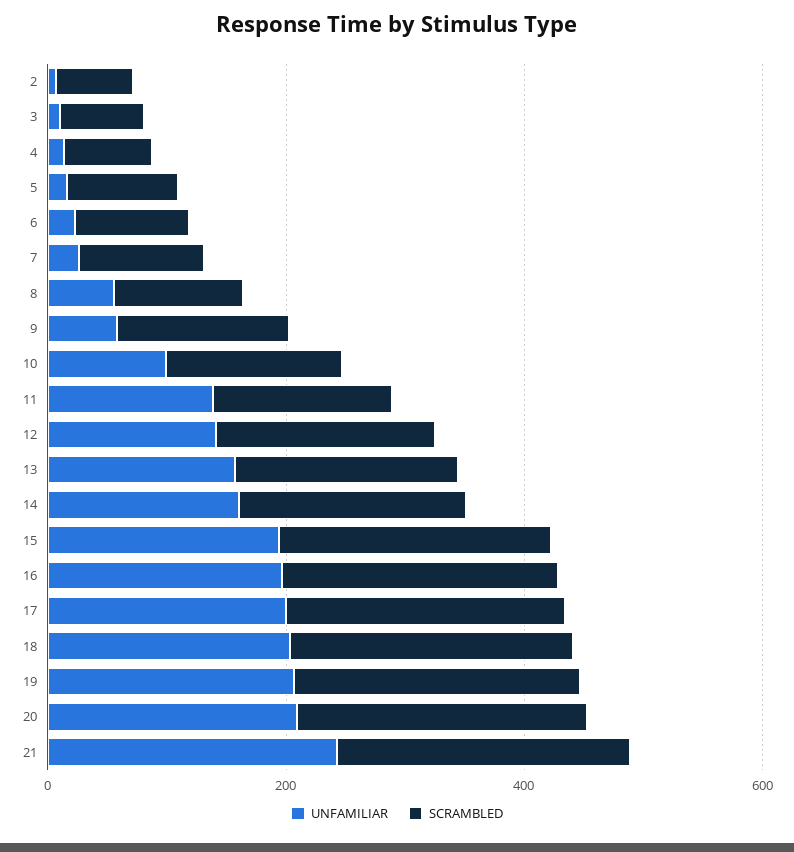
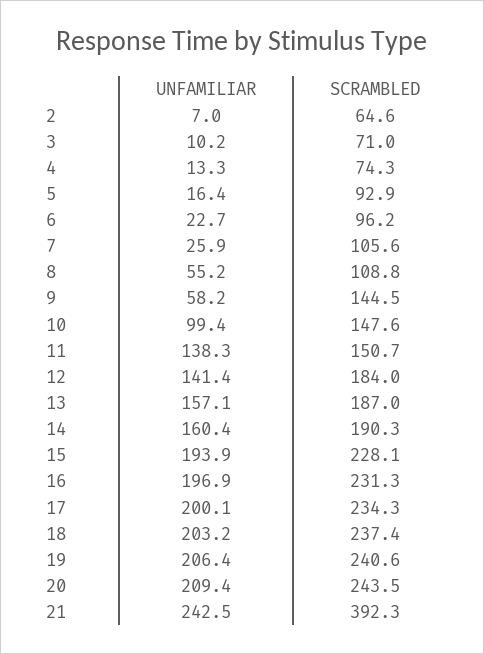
  {
    "UNFAMILIAR": {
      "2": 7,
      "3": 10.2,
      "4": 13.3,
      "5": 16.4,
      "6": 22.7,
      "7": 25.9,
      "8": 55.2,
      "9": 58.2,
      "10": 99.4,
      "11": 138.3,
      "12": 141.4,
      "13": 157.1,
      "14": 160.4,
      "15": 193.9,
      "16": 196.9,
      "17": 200.1,
      "18": 203.2,
      "19": 206.4,
      "20": 209.4,
      "21": 242.5
    },
    "SCRAMBLED": {
      "2": 64.6,
      "3": 71,
      "4": 74.3,
      "5": 92.9,
      "6": 96.2,
      "7": 105.6,
      "8": 108.8,
      "9": 144.5,
      "10": 147.6,
      "11": 150.7,
      "12": 184,
      "13": 187,
      "14": 190.3,
      "15": 228.1,
      "16": 231.3,
      "17": 234.3,
      "18": 237.4,
      "19": 240.6,
      "20": 243.5,
-     "21": 250
+     "21": 392.3
    }
  }

